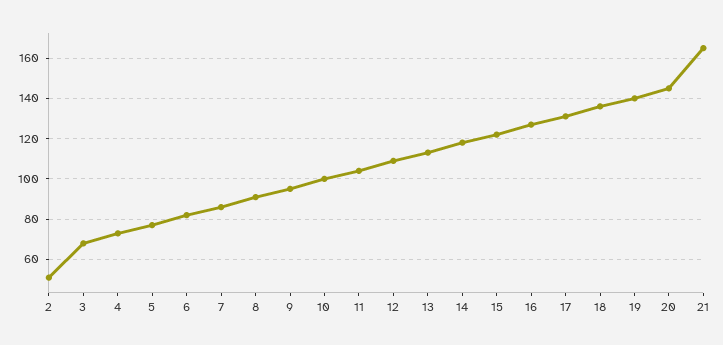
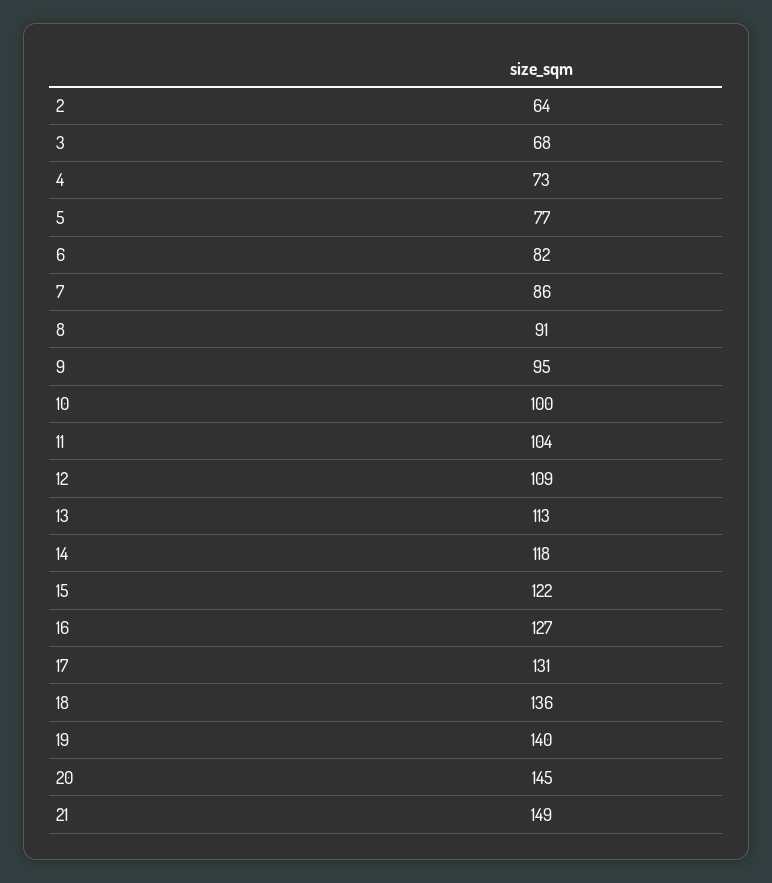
  {
-   "2": 50,
+   "2": 64,
    "3": 68,
    "4": 73,
    "5": 77,
    "6": 82,
    "7": 86,
    "8": 91,
    "9": 95,
    "10": 100,
    "11": 104,
    "12": 109,
    "13": 113,
    "14": 118,
    "15": 122,
    "16": 127,
    "17": 131,
    "18": 136,
    "19": 140,
    "20": 145,
-   "21": 165
+   "21": 149
  }

